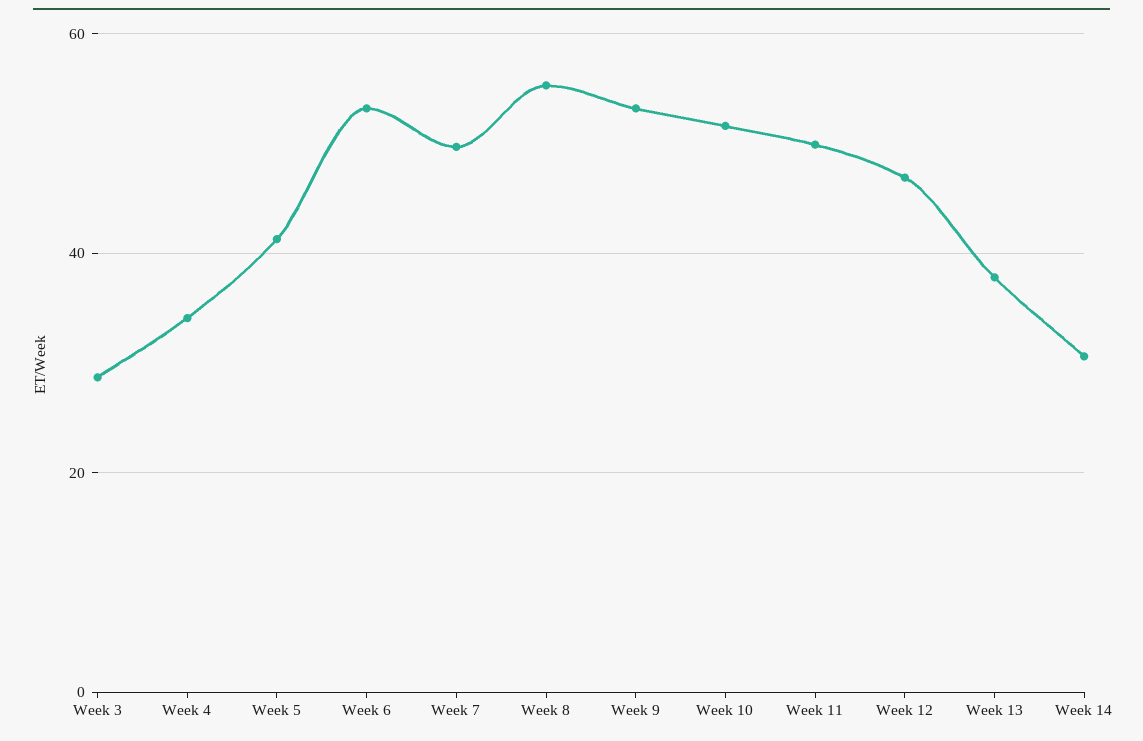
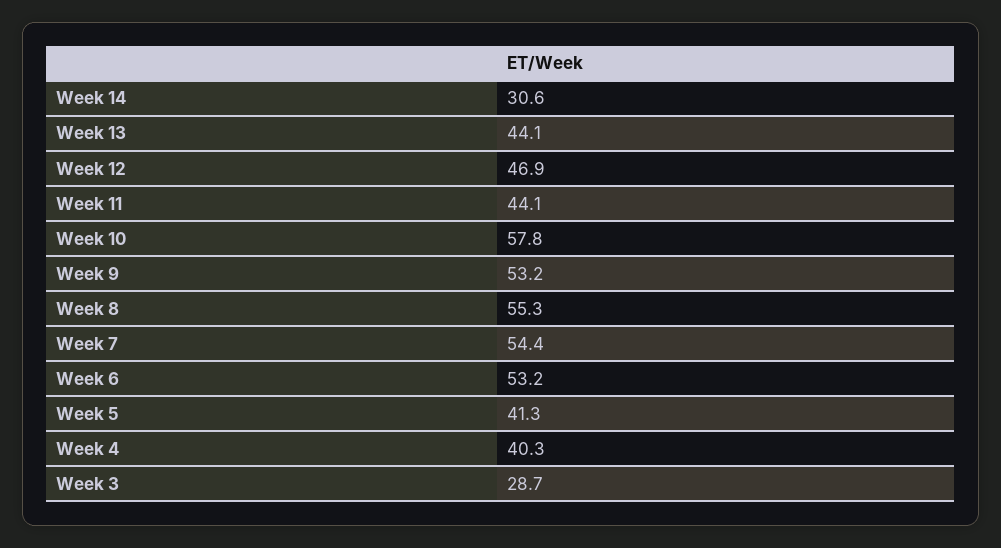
  {
    "Week 3": 28.7,
-   "Week 4": 34,
+   "Week 4": 40.3,
    "Week 5": 41.3,
    "Week 6": 53.2,
-   "Week 7": 50,
+   "Week 7": 54.4,
    "Week 8": 55.3,
    "Week 9": 53.2,
-   "Week 10": 52,
+   "Week 10": 57.8,
-   "Week 11": 50,
+   "Week 11": 44.1,
    "Week 12": 46.9,
-   "Week 13": 38,
+   "Week 13": 44.1,
    "Week 14": 30.6
  }

